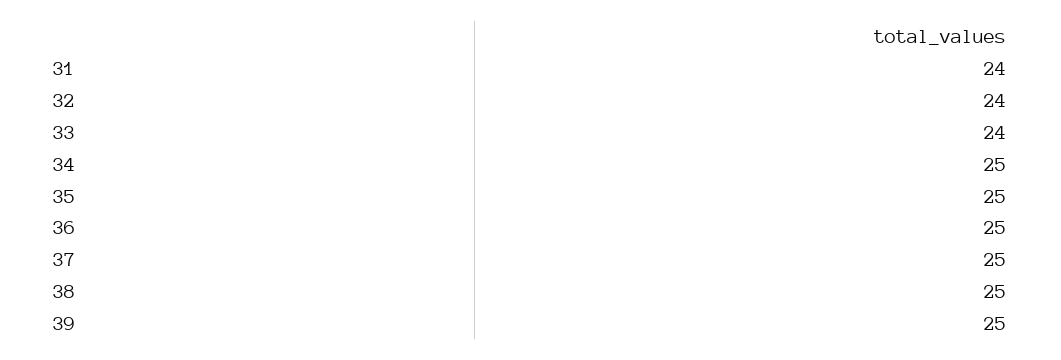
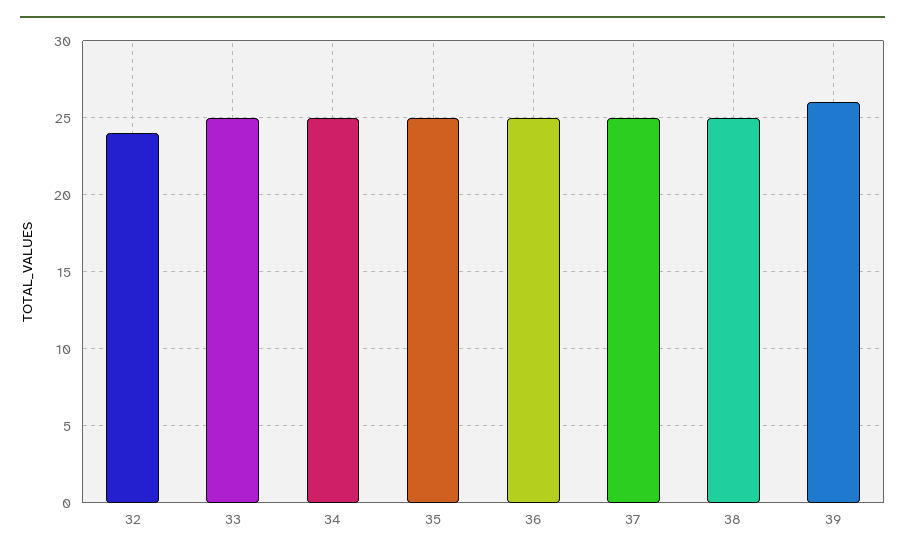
  {
-   "31": 24,
    "32": 24,
-   "33": 24,
+   "33": 25,
    "34": 25,
    "35": 25,
    "36": 25,
    "37": 25,
    "38": 25,
-   "39": 25
+   "39": 26
  }

